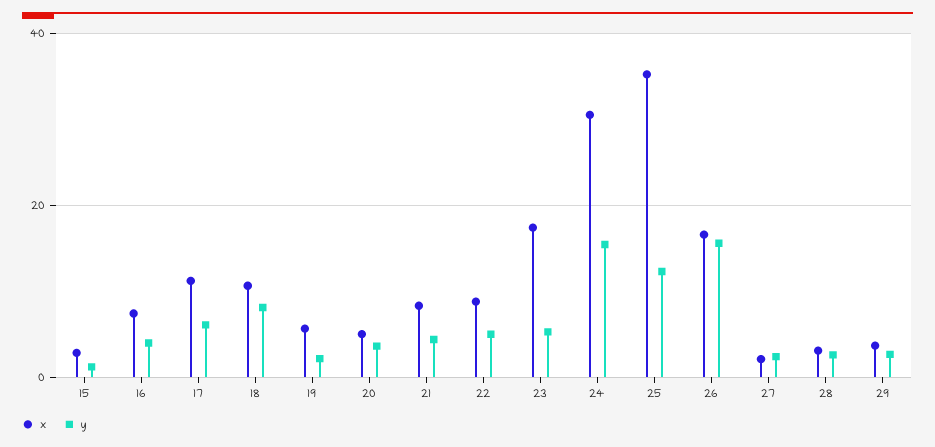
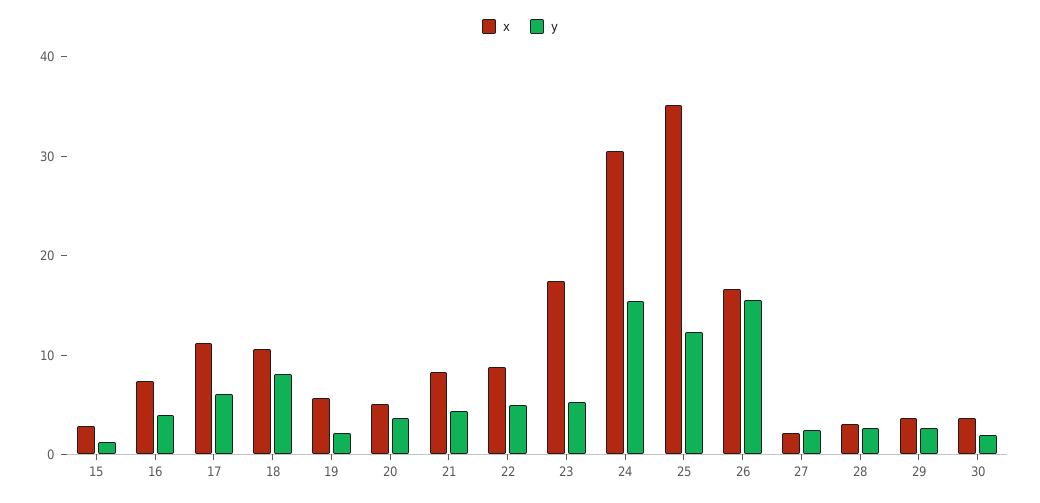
  {
    "x": {
      "15": 2,
      "16": 8,
      "17": 12,
      "18": 10,
      "19": 6,
      "20": 6,
      "21": 8,
      "22": 8,
      "23": 18,
      "24": 30,
      "25": 36,
      "26": 16,
      "27": 2,
      "28": 4,
-     "29": 4
+     "29": 4,
+     "30": 4
    },
    "y": {
      "15": 2,
      "16": 4,
      "17": 6,
      "18": 8,
      "19": 2,
      "20": 4,
      "21": 4,
      "22": 6,
      "23": 6,
      "24": 16,
      "25": 12,
      "26": 16,
      "27": 2,
      "28": 2,
-     "29": 2
+     "29": 2,
+     "30": 2
    }
  }

